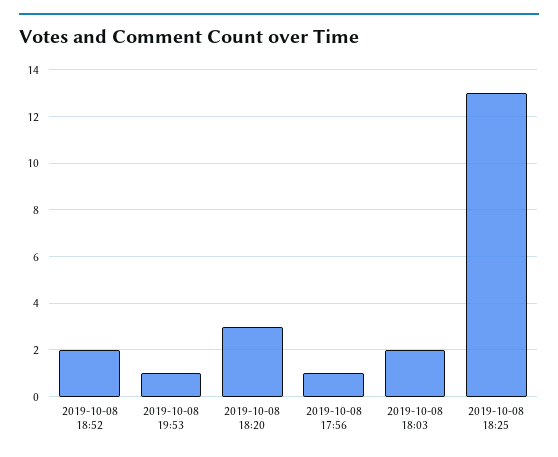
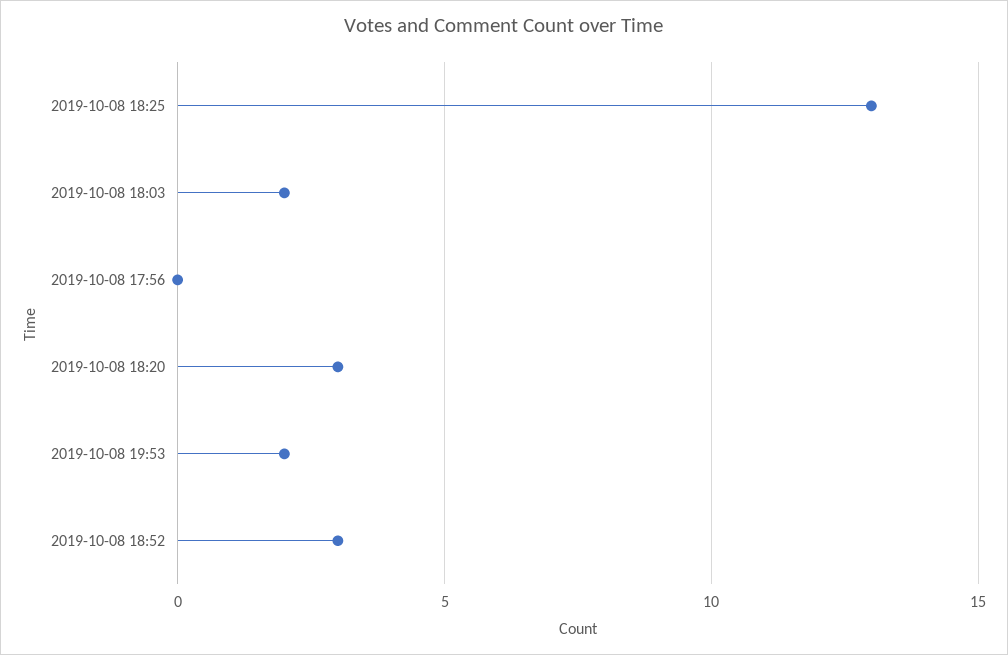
  {
-   "2019-10-08 18:52": 2,
+   "2019-10-08 18:52": 3,
-   "2019-10-08 19:53": 1,
+   "2019-10-08 19:53": 2,
    "2019-10-08 18:20": 3,
-   "2019-10-08 17:56": 1,
+   "2019-10-08 17:56": 0,
    "2019-10-08 18:03": 2,
    "2019-10-08 18:25": 13
  }

